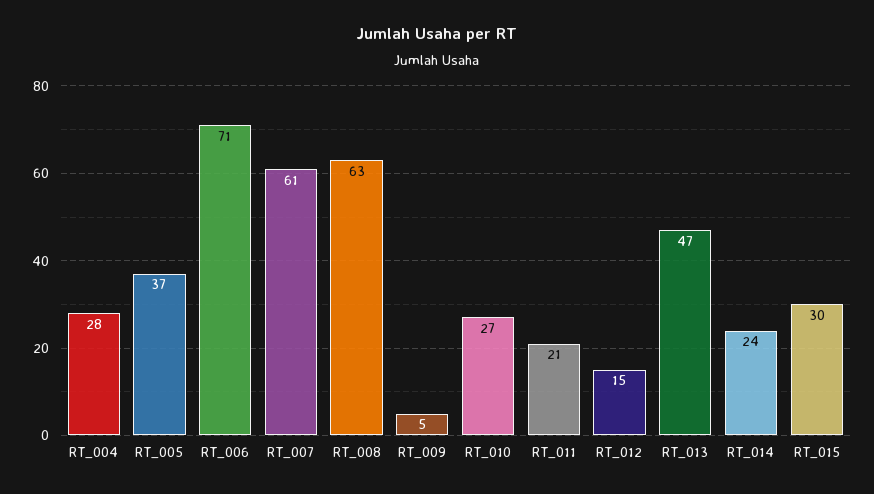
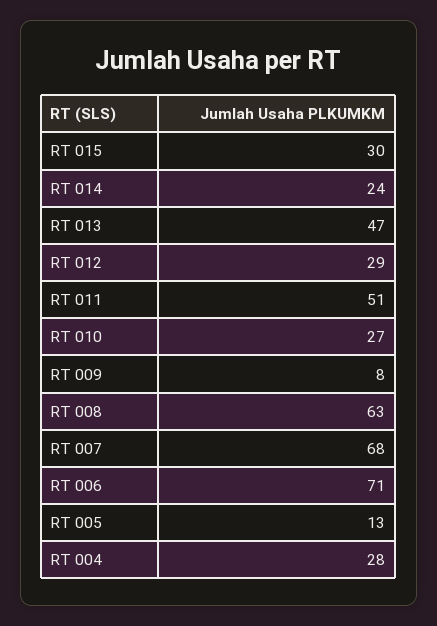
  {
    "RT_004": 28,
-   "RT_005": 37,
+   "RT_005": 13,
    "RT_006": 71,
-   "RT_007": 61,
+   "RT_007": 68,
    "RT_008": 63,
-   "RT_009": 5,
+   "RT_009": 8,
    "RT_010": 27,
-   "RT_011": 21,
+   "RT_011": 51,
-   "RT_012": 15,
+   "RT_012": 29,
    "RT_013": 47,
    "RT_014": 24,
    "RT_015": 30
  }

